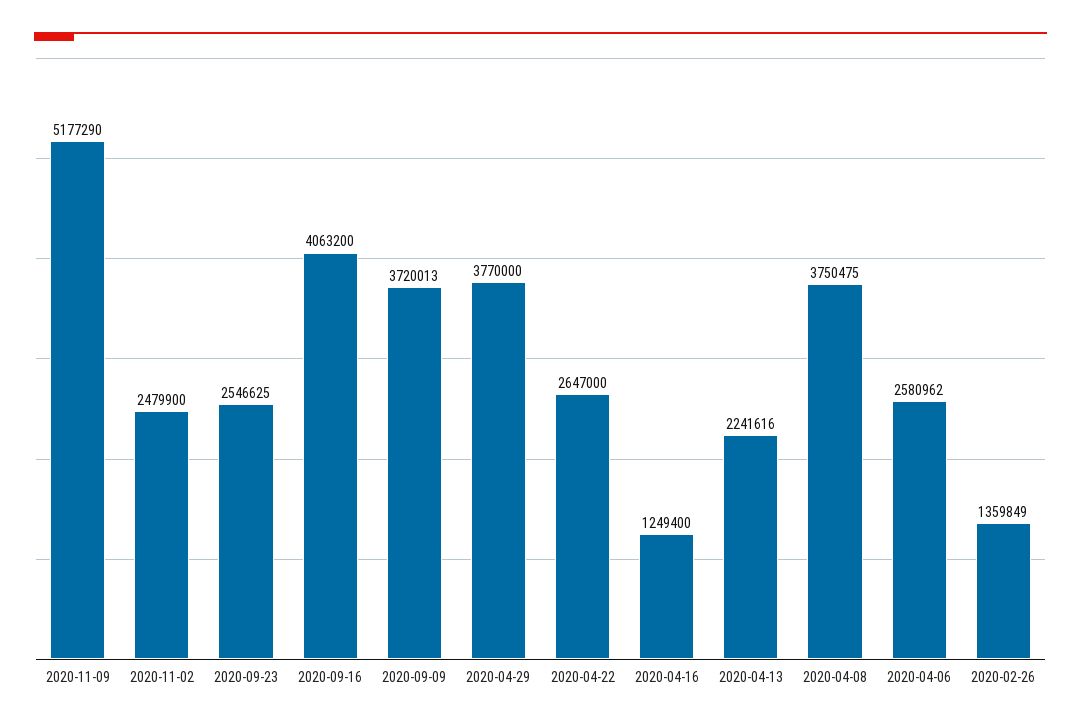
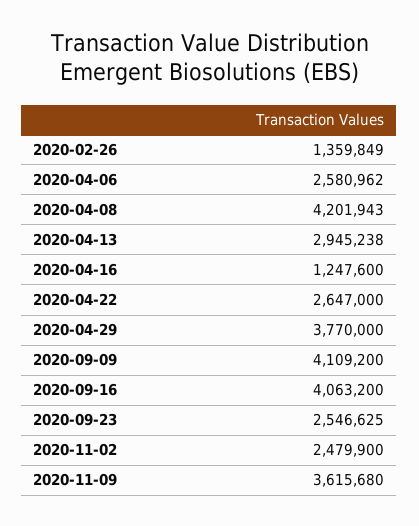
  {
-   "2020-11-09": 5177290,
+   "2020-11-09": 3615680,
    "2020-11-02": 2479900,
    "2020-09-23": 2546625,
    "2020-09-16": 4063200,
-   "2020-09-09": 3720013,
+   "2020-09-09": 4109200,
    "2020-04-29": 3770000,
    "2020-04-22": 2647000,
-   "2020-04-16": 1249400,
+   "2020-04-16": 1247600,
-   "2020-04-13": 2241616,
+   "2020-04-13": 2945238,
-   "2020-04-08": 3750475,
+   "2020-04-08": 4201943,
    "2020-04-06": 2580962,
    "2020-02-26": 1359849
  }

